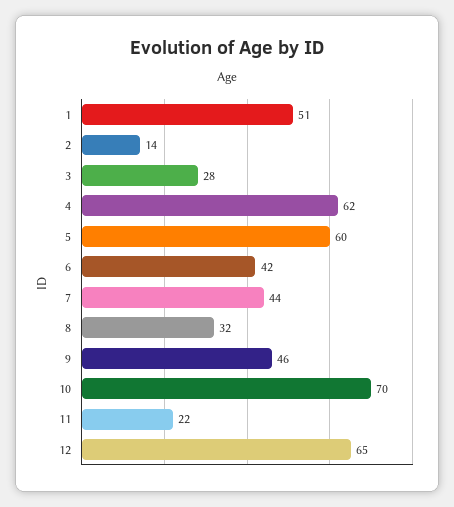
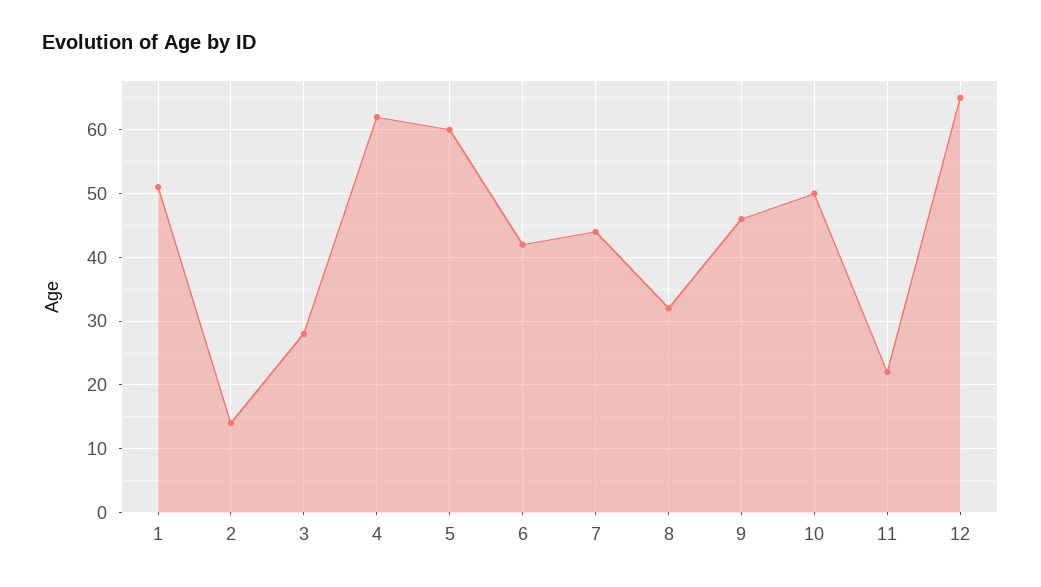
  {
    "1": 51,
    "2": 14,
    "3": 28,
    "4": 62,
    "5": 60,
    "6": 42,
    "7": 44,
    "8": 32,
    "9": 46,
-   "10": 70,
+   "10": 50,
    "11": 22,
    "12": 65
  }

